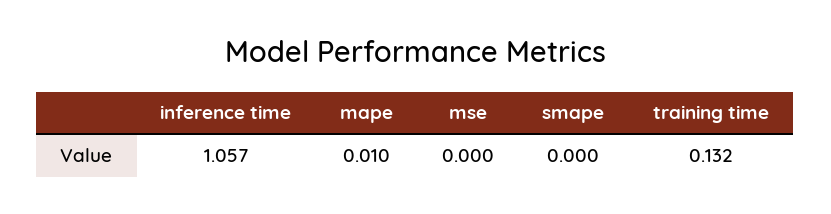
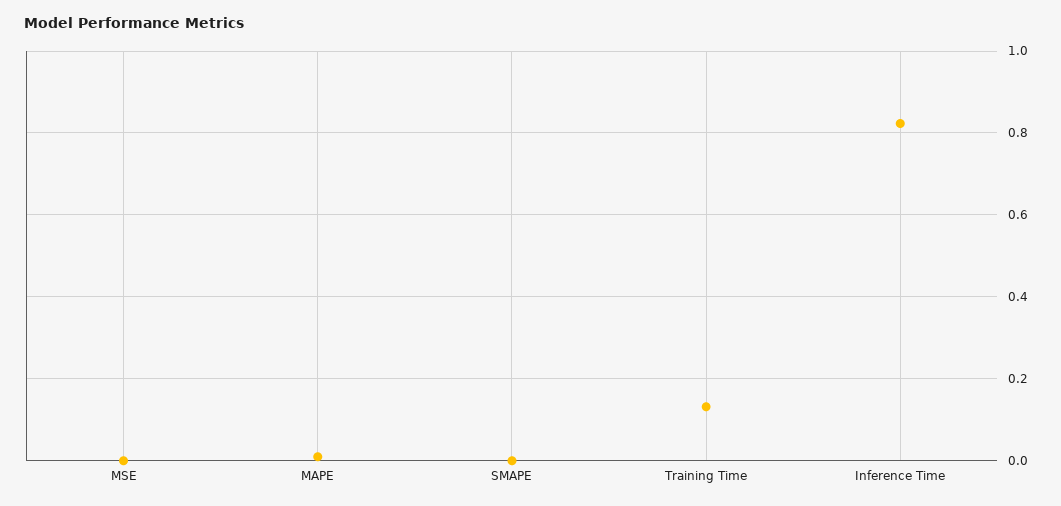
  {
-   "inference time": 1.057,
+   "inference time": 0.82,
    "mape": 0.01,
    "mse": 0,
    "smape": 0,
    "training time": 0.132
  }

